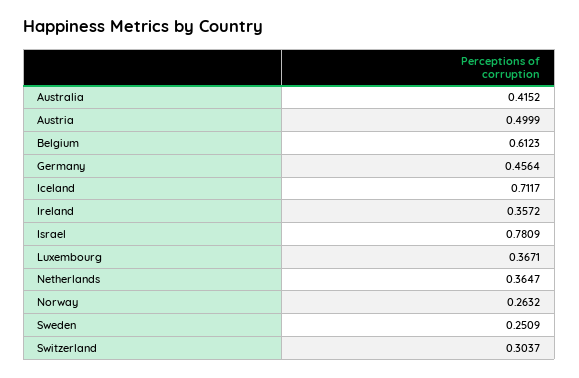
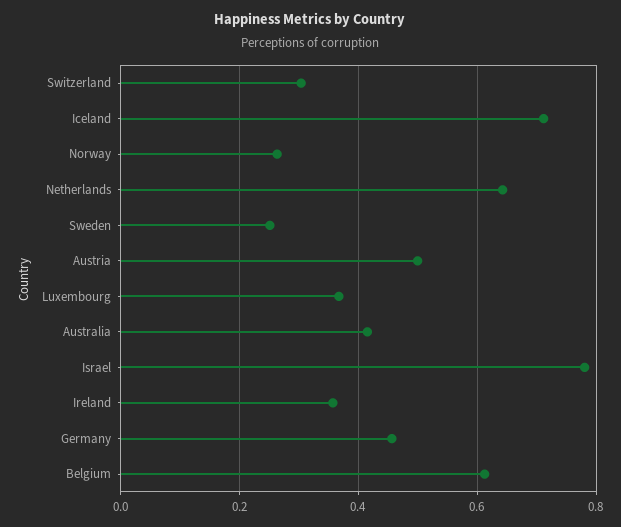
  {
    "Australia": 0.4152,
    "Austria": 0.4999,
    "Belgium": 0.6123,
    "Germany": 0.4564,
    "Iceland": 0.7117,
    "Ireland": 0.3572,
    "Israel": 0.7809,
    "Luxembourg": 0.3671,
-   "Netherlands": 0.3647,
+   "Netherlands": 0.64,
    "Norway": 0.2632,
    "Sweden": 0.2509,
    "Switzerland": 0.3037
  }

